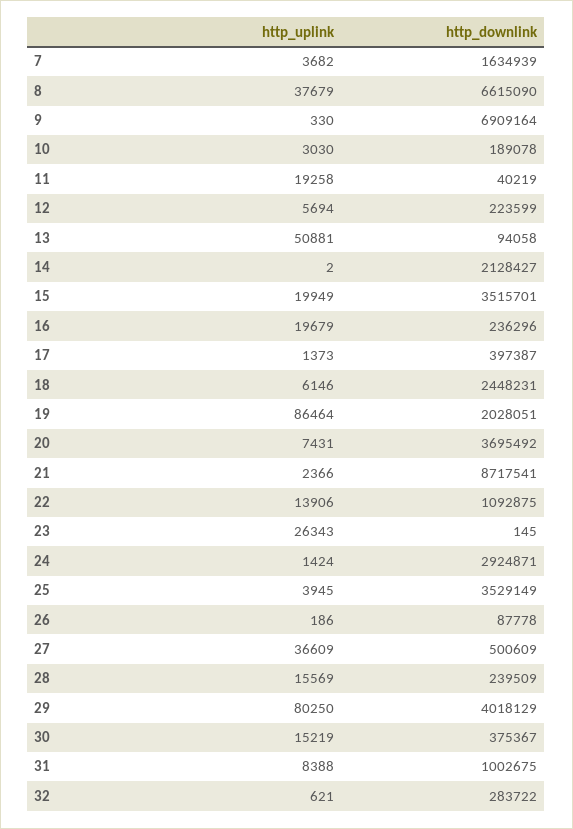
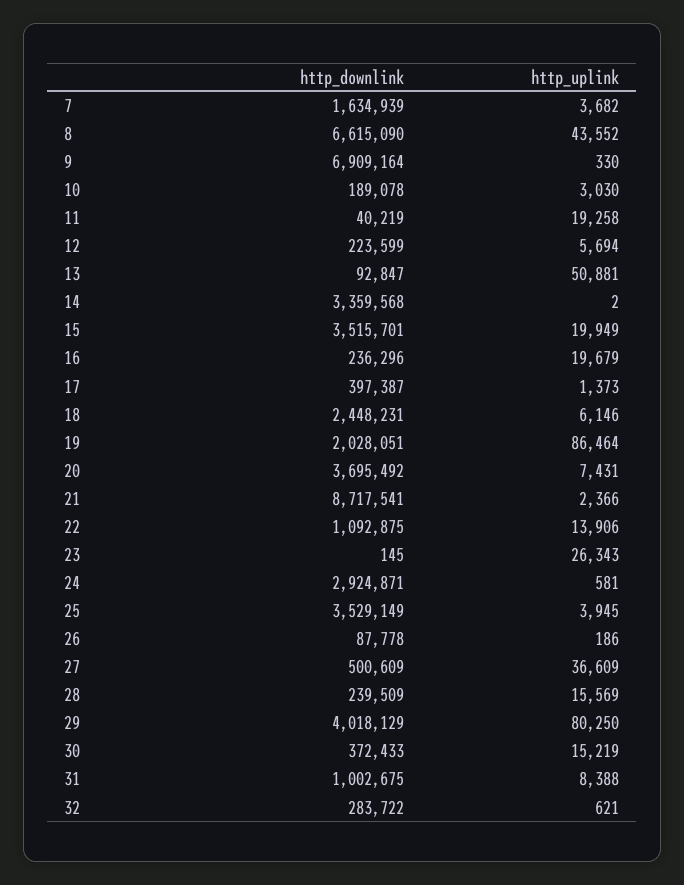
  {
    "http_uplink": {
      "7": 3682,
-     "8": 37679,
+     "8": 43552,
      "9": 330,
      "10": 3030,
      "11": 19258,
      "12": 5694,
      "13": 50881,
      "14": 2,
      "15": 19949,
      "16": 19679,
      "17": 1373,
      "18": 6146,
      "19": 86464,
      "20": 7431,
      "21": 2366,
      "22": 13906,
      "23": 26343,
-     "24": 1424,
+     "24": 581,
      "25": 3945,
      "26": 186,
      "27": 36609,
      "28": 15569,
      "29": 80250,
      "30": 15219,
      "31": 8388,
      "32": 621
    },
    "http_downlink": {
      "7": 1634939,
      "8": 6615090,
      "9": 6909164,
      "10": 189078,
      "11": 40219,
      "12": 223599,
-     "13": 94058,
+     "13": 92847,
-     "14": 2128427,
+     "14": 3359568,
      "15": 3515701,
      "16": 236296,
      "17": 397387,
      "18": 2448231,
      "19": 2028051,
      "20": 3695492,
      "21": 8717541,
      "22": 1092875,
      "23": 145,
      "24": 2924871,
      "25": 3529149,
      "26": 87778,
      "27": 500609,
      "28": 239509,
      "29": 4018129,
-     "30": 375367,
+     "30": 372433,
      "31": 1002675,
      "32": 283722
    }
  }

